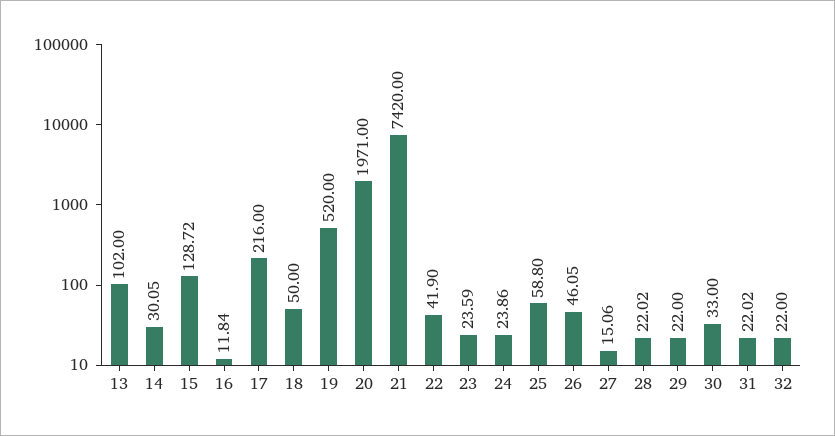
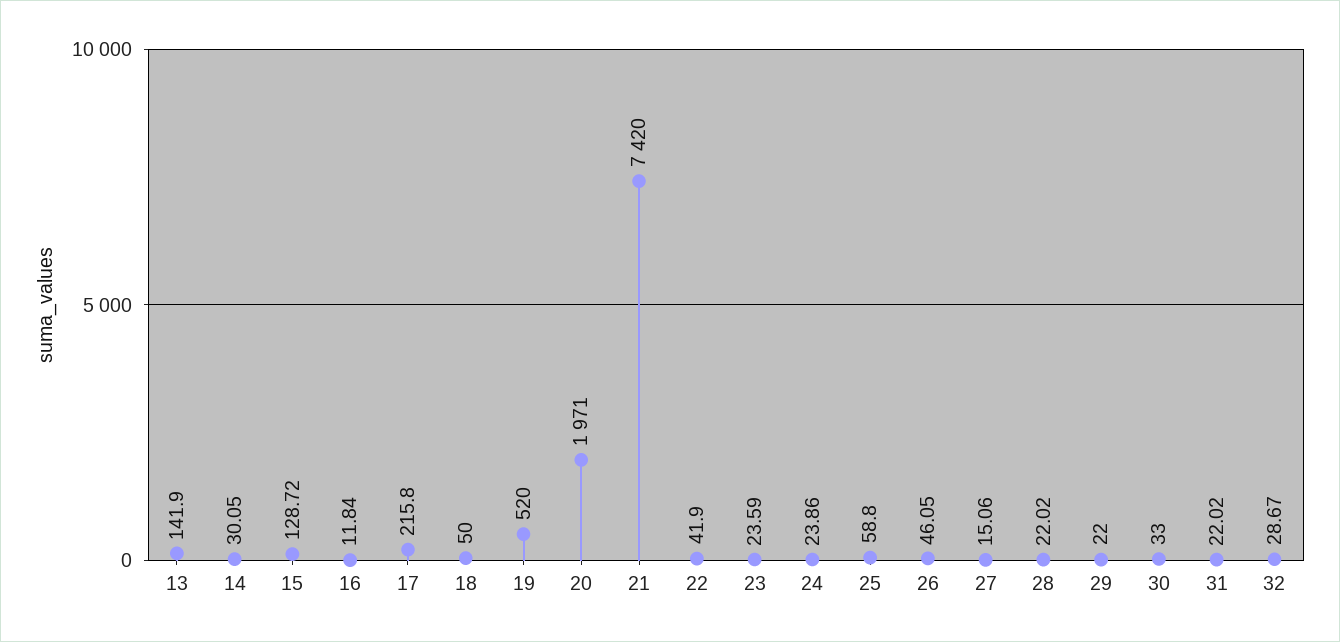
  {
-   "13": 102,
+   "13": 141.9,
    "14": 30.05,
    "15": 128.72,
    "16": 11.84,
-   "17": 216,
+   "17": 215.8,
    "18": 50,
    "19": 520,
    "20": 1971,
    "21": 7420,
    "22": 41.9,
    "23": 23.59,
    "24": 23.86,
    "25": 58.8,
    "26": 46.05,
    "27": 15.06,
    "28": 22.02,
    "29": 22,
    "30": 33,
    "31": 22.02,
-   "32": 22
+   "32": 28.67
  }

